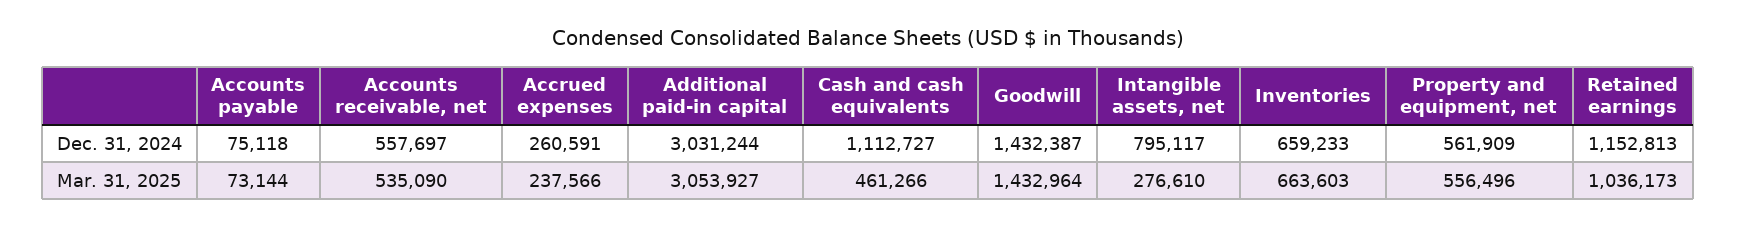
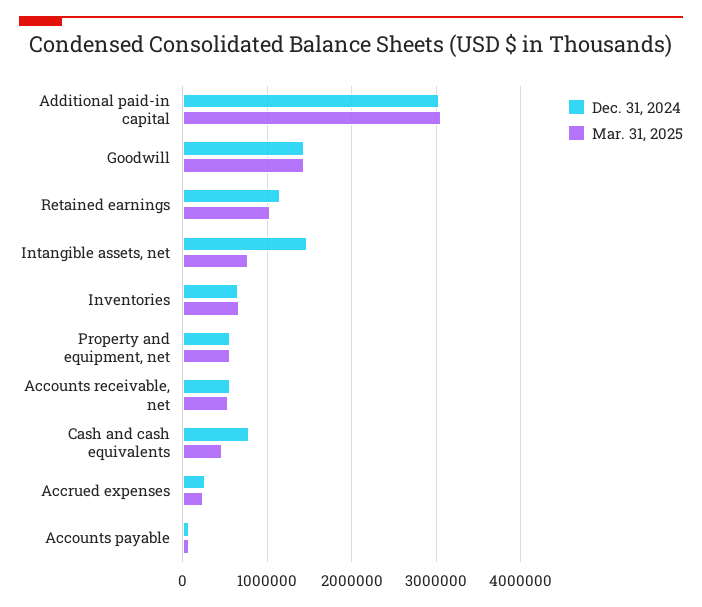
  {
    "Dec. 31, 2024": {
      "Accounts payable": 75118,
      "Accounts receivable, net": 557697,
      "Accrued expenses": 260591,
      "Additional paid-in capital": 3031244,
-     "Cash and cash equivalents": 1112727,
+     "Cash and cash equivalents": 800000,
      "Goodwill": 1432387,
-     "Intangible assets, net": 795117,
+     "Intangible assets, net": 1500000,
      "Inventories": 659233,
      "Property and equipment, net": 561909,
      "Retained earnings": 1152813
    },
    "Mar. 31, 2025": {
      "Accounts payable": 73144,
      "Accounts receivable, net": 535090,
      "Accrued expenses": 237566,
      "Additional paid-in capital": 3053927,
      "Cash and cash equivalents": 461266,
      "Goodwill": 1432964,
-     "Intangible assets, net": 276610,
+     "Intangible assets, net": 800000,
      "Inventories": 663603,
      "Property and equipment, net": 556496,
      "Retained earnings": 1036173
    }
  }

